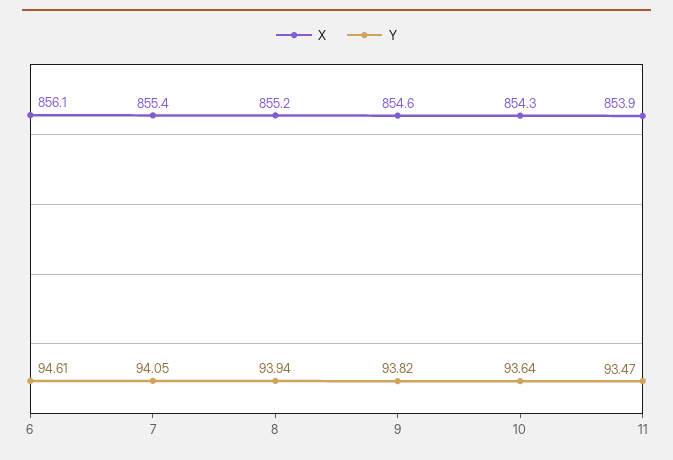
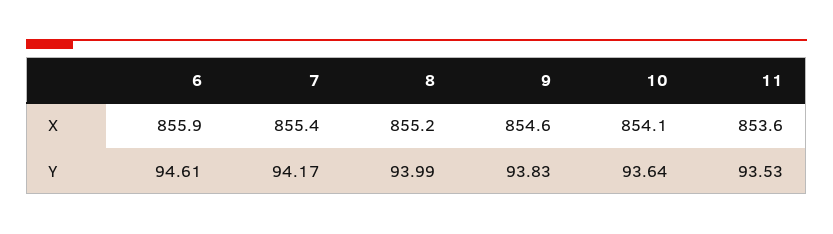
  {
    "X": {
-     "6": 856.1,
+     "6": 855.9,
      "7": 855.4,
      "8": 855.2,
      "9": 854.6,
-     "10": 854.3,
+     "10": 854.1,
-     "11": 853.9
+     "11": 853.6
    },
    "Y": {
      "6": 94.61,
-     "7": 94.05,
+     "7": 94.17,
-     "8": 93.94,
+     "8": 93.99,
-     "9": 93.82,
+     "9": 93.83,
      "10": 93.64,
-     "11": 93.47
+     "11": 93.53
    }
  }

